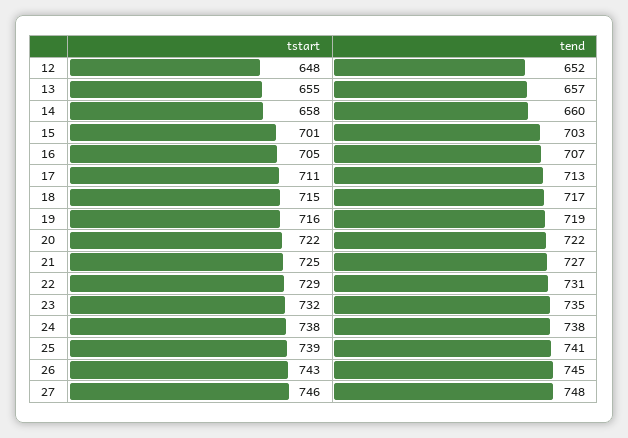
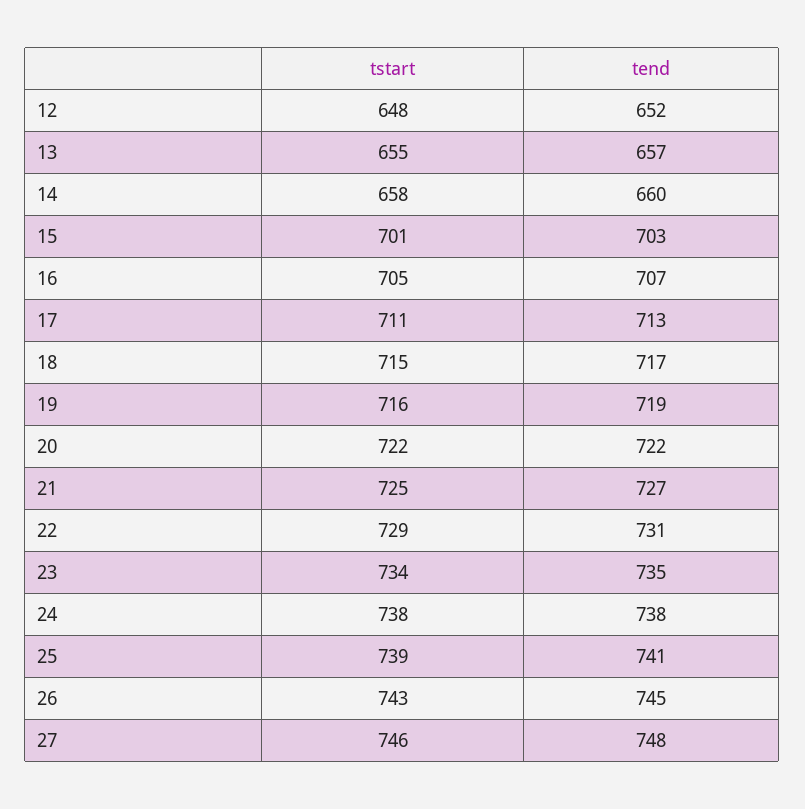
  {
    "tstart": {
      "12": 648,
      "13": 655,
      "14": 658,
      "15": 701,
      "16": 705,
      "17": 711,
      "18": 715,
      "19": 716,
      "20": 722,
      "21": 725,
      "22": 729,
-     "23": 732,
+     "23": 734,
      "24": 738,
      "25": 739,
      "26": 743,
      "27": 746
    },
    "tend": {
      "12": 652,
      "13": 657,
      "14": 660,
      "15": 703,
      "16": 707,
      "17": 713,
      "18": 717,
      "19": 719,
      "20": 722,
      "21": 727,
      "22": 731,
      "23": 735,
      "24": 738,
      "25": 741,
      "26": 745,
      "27": 748
    }
  }

